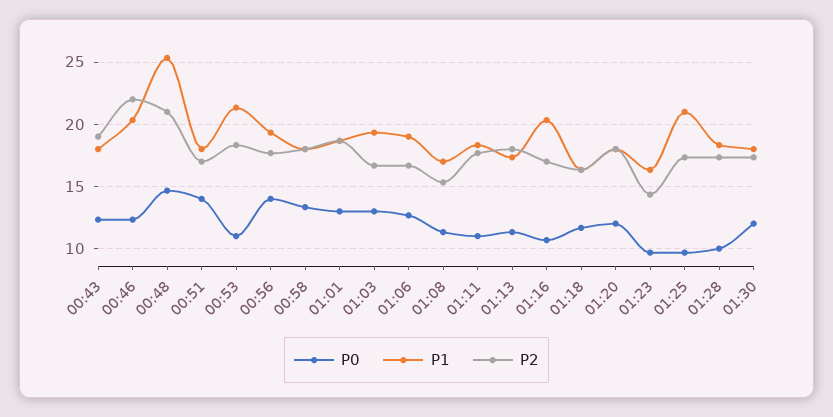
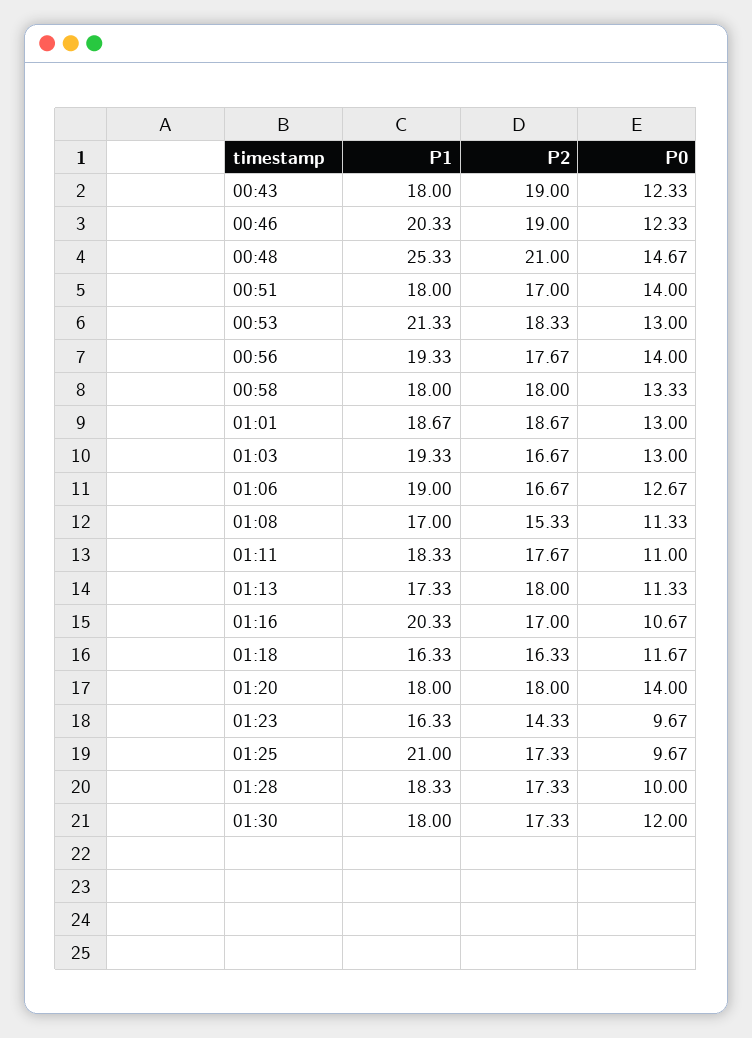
  {
    "P0": {
      "00:43": 12.33,
      "00:46": 12.33,
      "00:48": 14.67,
      "00:51": 14,
-     "00:53": 11,
+     "00:53": 13,
      "00:56": 14,
      "00:58": 13.33,
      "01:01": 13,
      "01:03": 13,
      "01:06": 12.67,
      "01:08": 11.33,
      "01:11": 11,
      "01:13": 11.33,
      "01:16": 10.67,
      "01:18": 11.67,
-     "01:20": 12,
+     "01:20": 14,
      "01:23": 9.67,
      "01:25": 9.67,
      "01:28": 10,
      "01:30": 12
    },
    "P1": {
      "00:43": 18,
      "00:46": 20.33,
      "00:48": 25.33,
      "00:51": 18,
      "00:53": 21.33,
      "00:56": 19.33,
      "00:58": 18,
      "01:01": 18.67,
      "01:03": 19.33,
      "01:06": 19,
      "01:08": 17,
      "01:11": 18.33,
      "01:13": 17.33,
      "01:16": 20.33,
      "01:18": 16.33,
      "01:20": 18,
      "01:23": 16.33,
      "01:25": 21,
      "01:28": 18.33,
      "01:30": 18
    },
    "P2": {
      "00:43": 19,
-     "00:46": 22,
+     "00:46": 19,
      "00:48": 21,
      "00:51": 17,
      "00:53": 18.33,
      "00:56": 17.67,
      "00:58": 18,
      "01:01": 18.67,
      "01:03": 16.67,
      "01:06": 16.67,
      "01:08": 15.33,
      "01:11": 17.67,
      "01:13": 18,
      "01:16": 17,
      "01:18": 16.33,
      "01:20": 18,
      "01:23": 14.33,
      "01:25": 17.33,
      "01:28": 17.33,
      "01:30": 17.33
    }
  }

